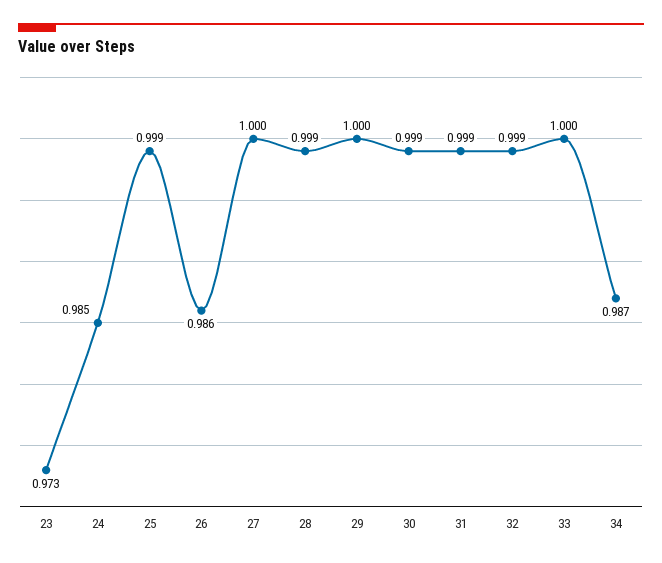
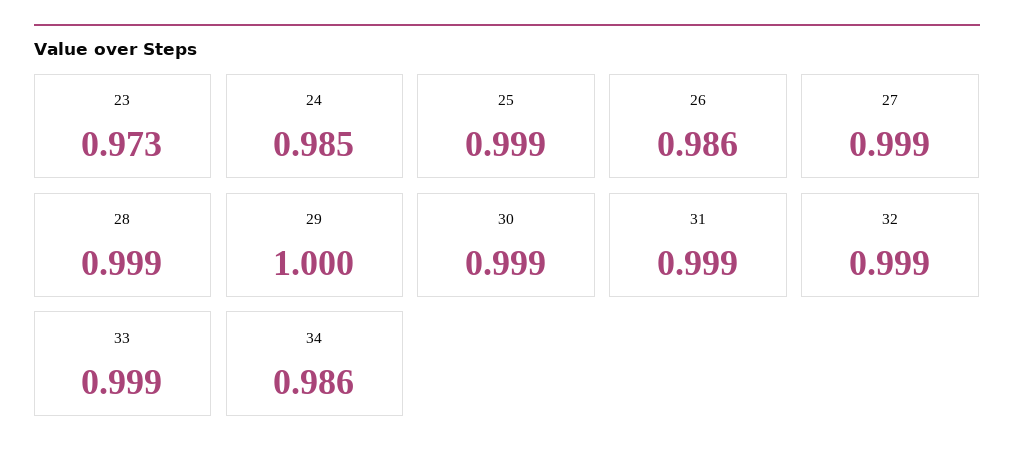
  {
    "23": 0.973,
    "24": 0.985,
    "25": 0.999,
    "26": 0.986,
-   "27": 1,
+   "27": 0.999,
    "28": 0.999,
    "29": 1,
    "30": 0.999,
    "31": 0.999,
    "32": 0.999,
-   "33": 1,
+   "33": 0.999,
-   "34": 0.987
+   "34": 0.986
  }

